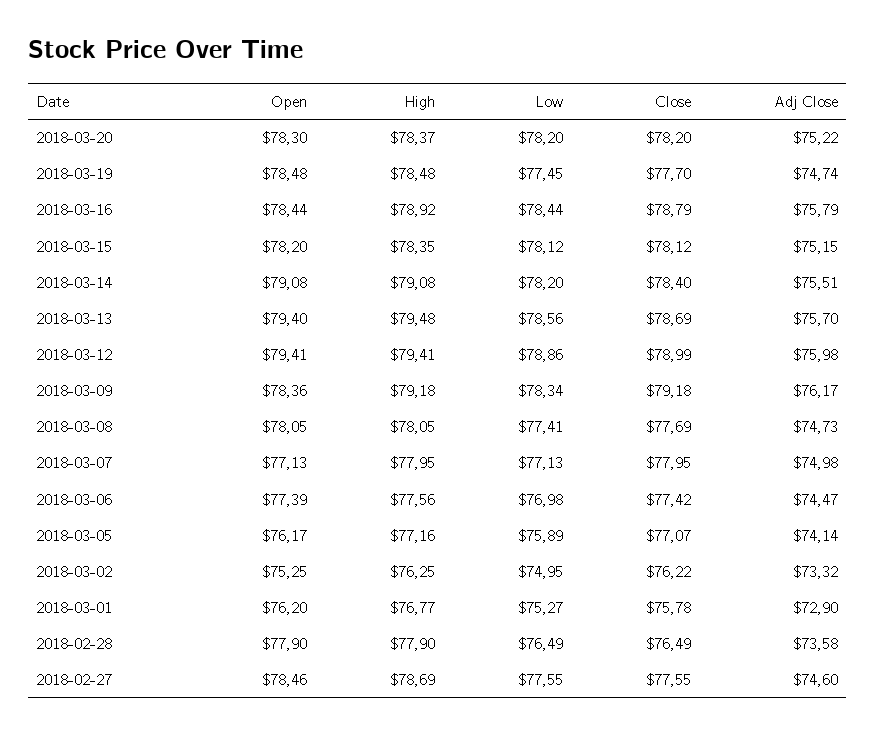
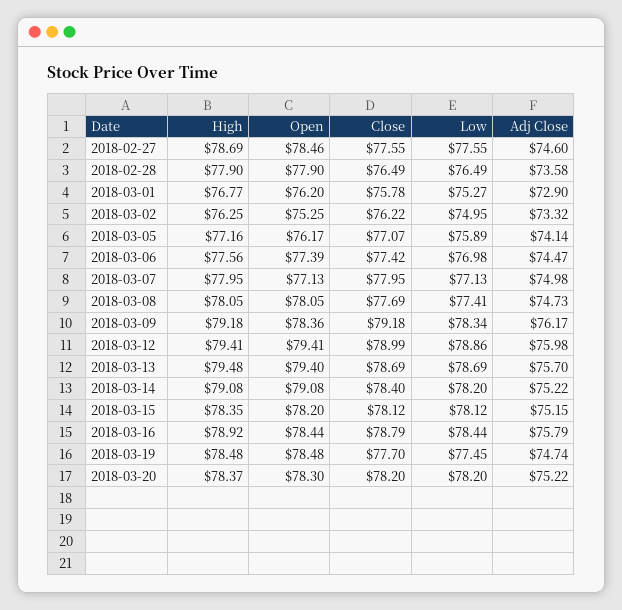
  {
    "Open": {
      "2018-03-20": 78.3,
      "2018-03-19": 78.48,
      "2018-03-16": 78.44,
      "2018-03-15": 78.2,
      "2018-03-14": 79.08,
      "2018-03-13": 79.4,
      "2018-03-12": 79.41,
      "2018-03-09": 78.36,
      "2018-03-08": 78.05,
      "2018-03-07": 77.13,
      "2018-03-06": 77.39,
      "2018-03-05": 76.17,
      "2018-03-02": 75.25,
      "2018-03-01": 76.2,
      "2018-02-28": 77.9,
      "2018-02-27": 78.46
    },
    "High": {
      "2018-03-20": 78.37,
      "2018-03-19": 78.48,
      "2018-03-16": 78.92,
      "2018-03-15": 78.35,
      "2018-03-14": 79.08,
      "2018-03-13": 79.48,
      "2018-03-12": 79.41,
      "2018-03-09": 79.18,
      "2018-03-08": 78.05,
      "2018-03-07": 77.95,
      "2018-03-06": 77.56,
      "2018-03-05": 77.16,
      "2018-03-02": 76.25,
      "2018-03-01": 76.77,
      "2018-02-28": 77.9,
      "2018-02-27": 78.69
    },
    "Low": {
      "2018-03-20": 78.2,
      "2018-03-19": 77.45,
      "2018-03-16": 78.44,
      "2018-03-15": 78.12,
      "2018-03-14": 78.2,
-     "2018-03-13": 78.56,
+     "2018-03-13": 78.69,
      "2018-03-12": 78.86,
      "2018-03-09": 78.34,
      "2018-03-08": 77.41,
      "2018-03-07": 77.13,
      "2018-03-06": 76.98,
      "2018-03-05": 75.89,
      "2018-03-02": 74.95,
      "2018-03-01": 75.27,
      "2018-02-28": 76.49,
      "2018-02-27": 77.55
    },
    "Close": {
      "2018-03-20": 78.2,
      "2018-03-19": 77.7,
      "2018-03-16": 78.79,
      "2018-03-15": 78.12,
      "2018-03-14": 78.4,
      "2018-03-13": 78.69,
      "2018-03-12": 78.99,
      "2018-03-09": 79.18,
      "2018-03-08": 77.69,
      "2018-03-07": 77.95,
      "2018-03-06": 77.42,
      "2018-03-05": 77.07,
      "2018-03-02": 76.22,
      "2018-03-01": 75.78,
      "2018-02-28": 76.49,
      "2018-02-27": 77.55
    },
    "Adj Close": {
      "2018-03-20": 75.22,
      "2018-03-19": 74.74,
      "2018-03-16": 75.79,
      "2018-03-15": 75.15,
-     "2018-03-14": 75.51,
+     "2018-03-14": 75.22,
      "2018-03-13": 75.7,
      "2018-03-12": 75.98,
      "2018-03-09": 76.17,
      "2018-03-08": 74.73,
      "2018-03-07": 74.98,
      "2018-03-06": 74.47,
      "2018-03-05": 74.14,
      "2018-03-02": 73.32,
      "2018-03-01": 72.9,
      "2018-02-28": 73.58,
      "2018-02-27": 74.6
    }
  }

